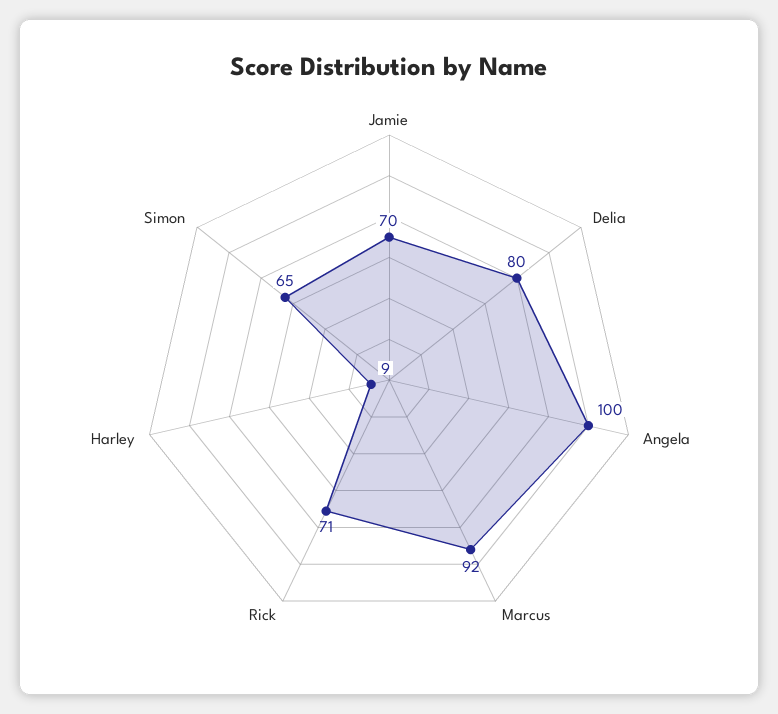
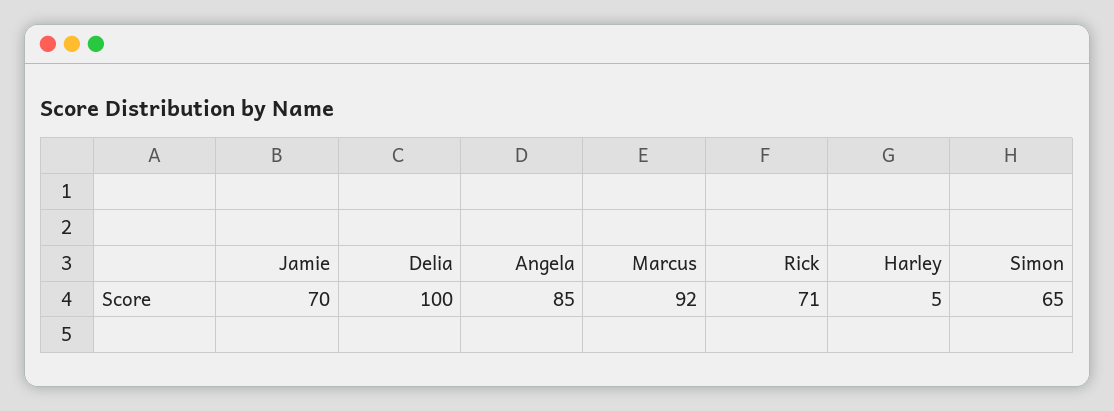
  {
    "Jamie": 70,
-   "Delia": 80,
+   "Delia": 100,
-   "Angela": 100,
+   "Angela": 85,
    "Marcus": 92,
    "Rick": 71,
-   "Harley": 9,
+   "Harley": 5,
    "Simon": 65
  }

